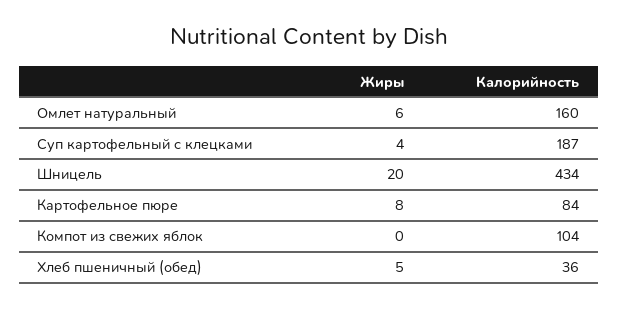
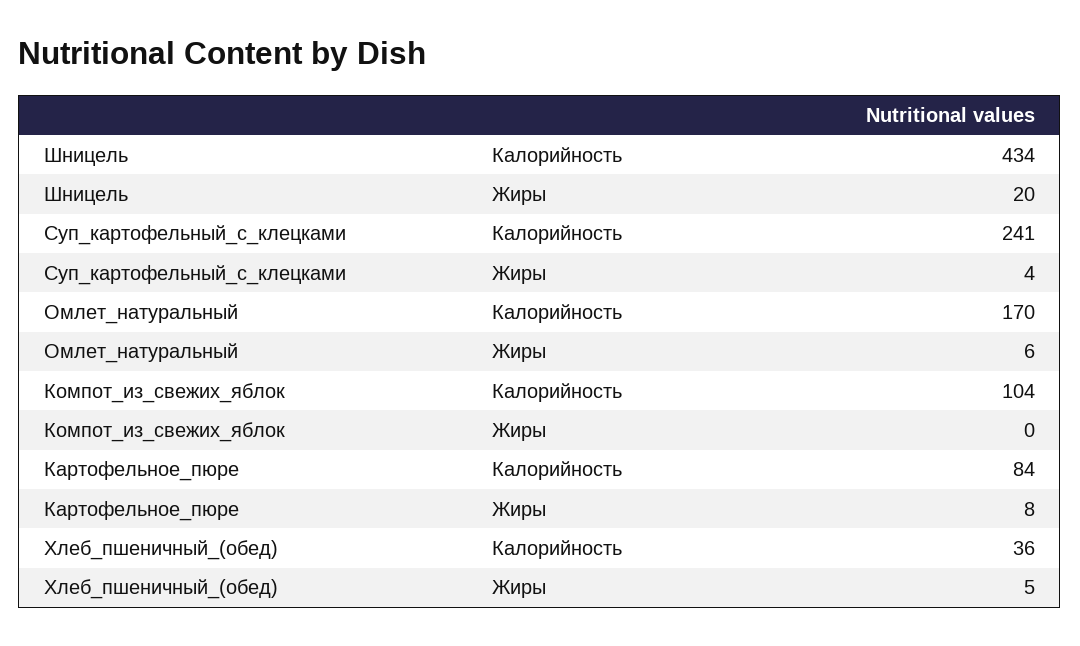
  {
    "Жиры": {
      "Омлет натуральный": 6,
      "Суп картофельный с клецками": 4,
      "Шницель": 20,
      "Картофельное пюре": 8,
      "Компот из свежих яблок": 0,
      "Хлеб пшеничный (обед)": 5
    },
    "Калорийность": {
-     "Омлет натуральный": 160,
+     "Омлет натуральный": 170,
-     "Суп картофельный с клецками": 187,
+     "Суп картофельный с клецками": 241,
      "Шницель": 434,
      "Картофельное пюре": 84,
      "Компот из свежих яблок": 104,
      "Хлеб пшеничный (обед)": 36
    }
  }

